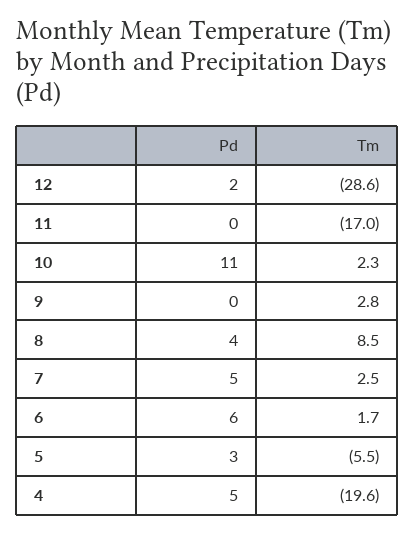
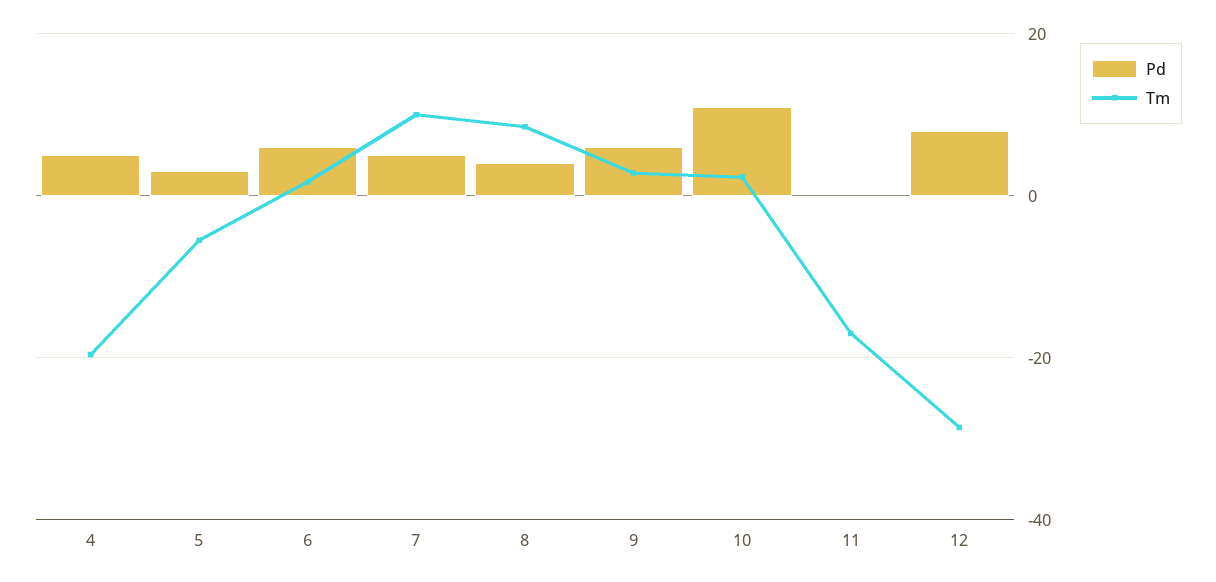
  {
    "Pd": {
-     "12": 2,
+     "12": 8,
      "11": 0,
      "10": 11,
-     "9": 0,
+     "9": 6,
      "8": 4,
      "7": 5,
      "6": 6,
      "5": 3,
      "4": 5
    },
    "Tm": {
      "12": -28.6,
      "11": -17,
      "10": 2.3,
      "9": 2.8,
      "8": 8.5,
-     "7": 2.5,
+     "7": 10,
      "6": 1.7,
      "5": -5.5,
      "4": -19.6
    }
  }

